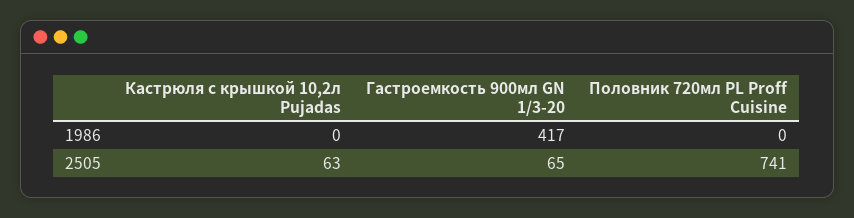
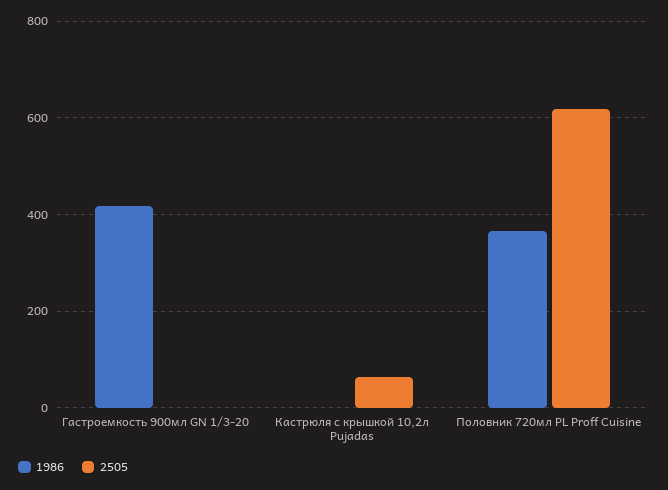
  {
    "1986": {
      "Кастрюля с крышкой 10,2л Pujadas": 0,
      "Гастроемкость 900мл GN 1/3-20": 417,
-     "Половник 720мл PL Proff Cuisine": 0
+     "Половник 720мл PL Proff Cuisine": 360
    },
    "2505": {
      "Кастрюля с крышкой 10,2л Pujadas": 63,
-     "Гастроемкость 900мл GN 1/3-20": 65,
+     "Гастроемкость 900мл GN 1/3-20": 0,
-     "Половник 720мл PL Proff Cuisine": 741
+     "Половник 720мл PL Proff Cuisine": 620
    }
  }

